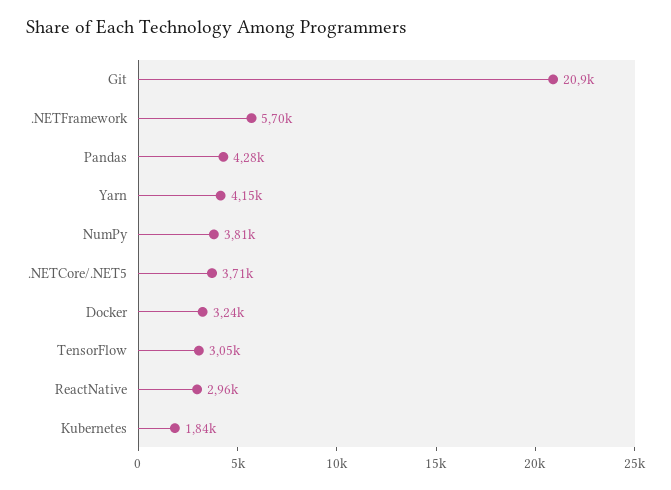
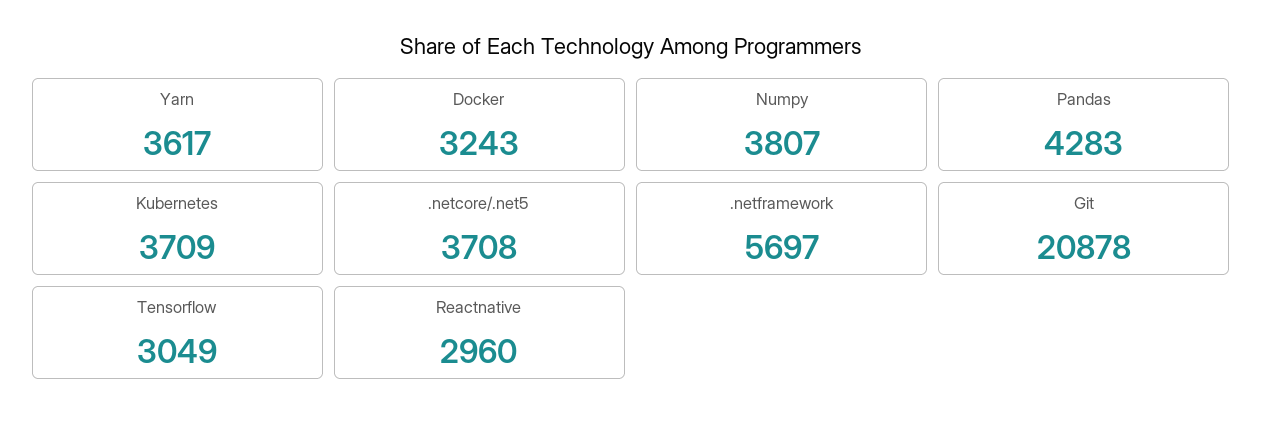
  {
    "Git": 20878,
    ".NETFramework": 5697,
    "Pandas": 4283,
-   "Yarn": 4150,
+   "Yarn": 3617,
    "NumPy": 3807,
    ".NETCore/.NET5": 3708,
    "Docker": 3243,
    "TensorFlow": 3049,
    "ReactNative": 2960,
-   "Kubernetes": 1840
+   "Kubernetes": 3709
  }

